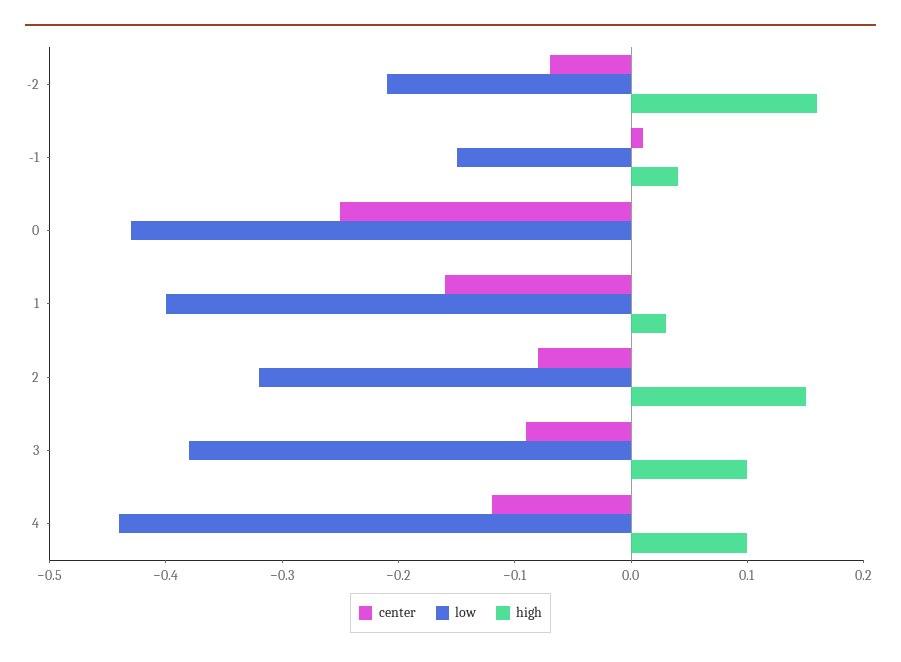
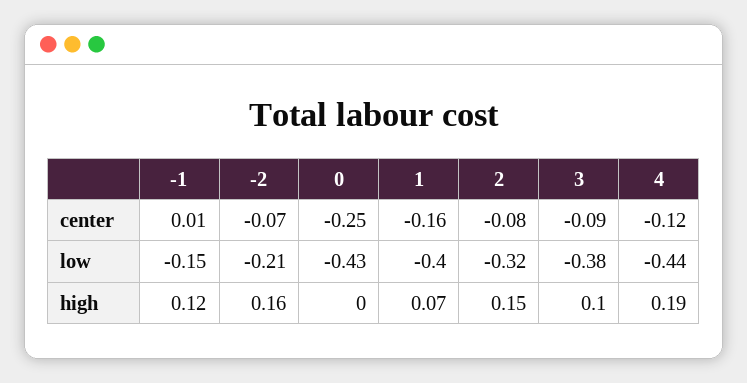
  {
    "center": {
      "-2": -0.07,
      "-1": 0.01,
      "0": -0.25,
      "1": -0.16,
      "2": -0.08,
      "3": -0.09,
      "4": -0.12
    },
    "low": {
      "-2": -0.21,
      "-1": -0.15,
      "0": -0.43,
      "1": -0.4,
      "2": -0.32,
      "3": -0.38,
      "4": -0.44
    },
    "high": {
      "-2": 0.16,
-     "-1": 0.04,
+     "-1": 0.12,
      "0": 0,
-     "1": 0.03,
+     "1": 0.07,
      "2": 0.15,
      "3": 0.1,
-     "4": 0.1
+     "4": 0.19
    }
  }

